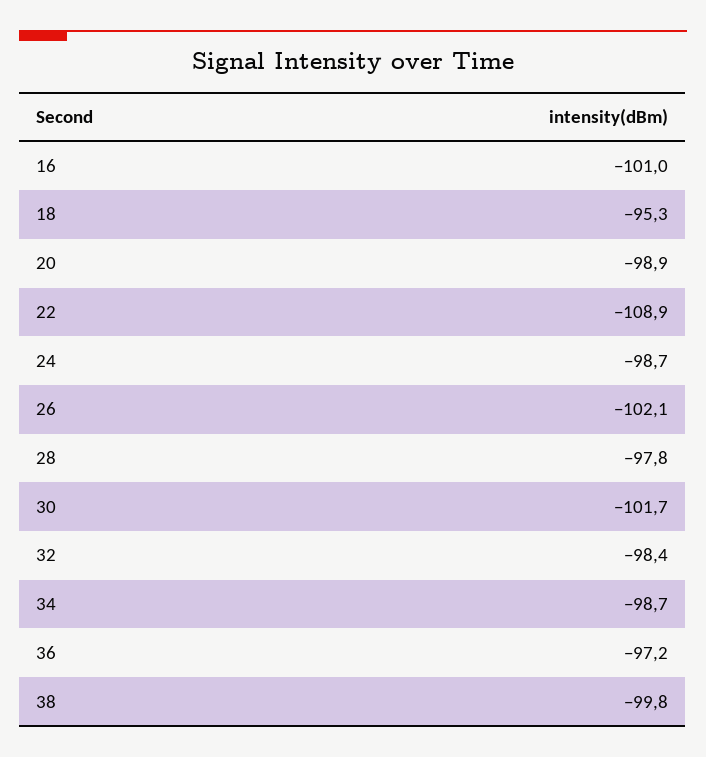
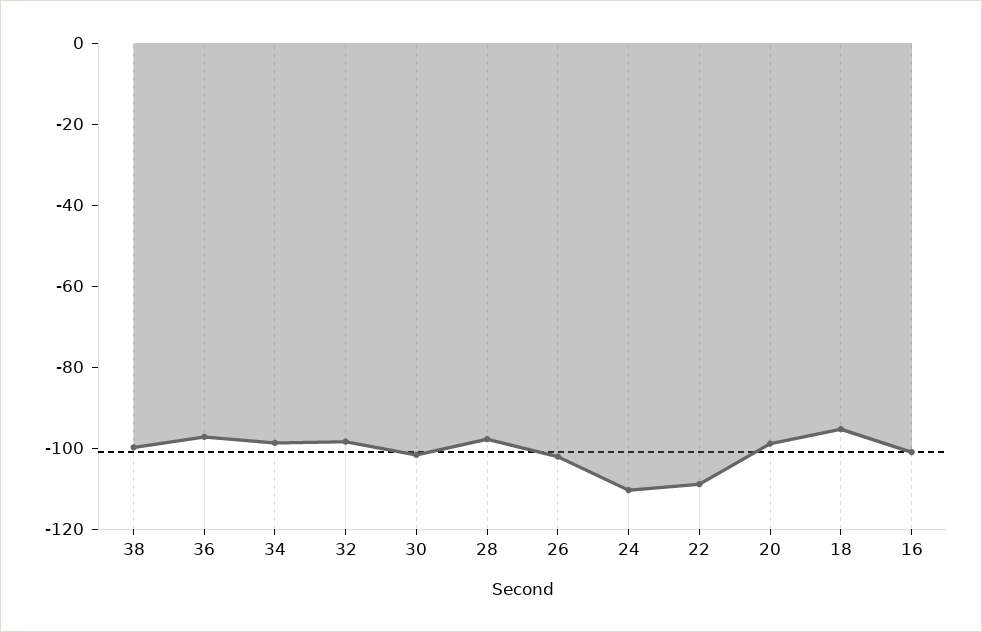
  {
    "16": -101,
    "18": -95.3,
    "20": -98.9,
    "22": -108.9,
-   "24": -98.7,
+   "24": -110,
    "26": -102.1,
    "28": -97.8,
    "30": -101.7,
    "32": -98.4,
    "34": -98.7,
    "36": -97.2,
    "38": -99.8
  }

